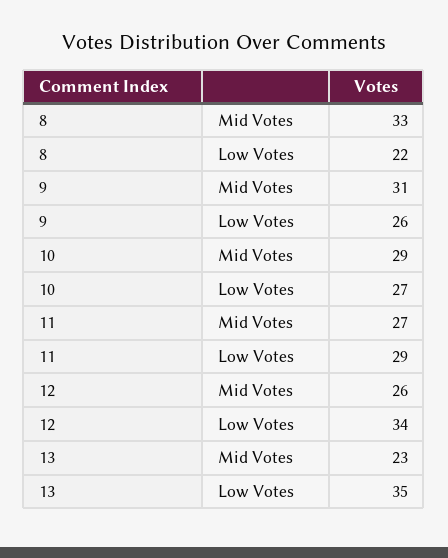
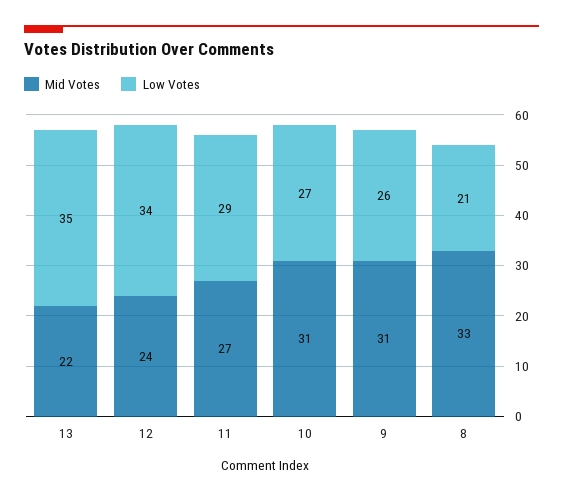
  {
    "Mid Votes": {
      "8": 33,
      "9": 31,
-     "10": 29,
+     "10": 31,
      "11": 27,
-     "12": 26,
+     "12": 24,
-     "13": 23
+     "13": 22
    },
    "Low Votes": {
-     "8": 22,
+     "8": 21,
      "9": 26,
      "10": 27,
      "11": 29,
      "12": 34,
      "13": 35
    }
  }

